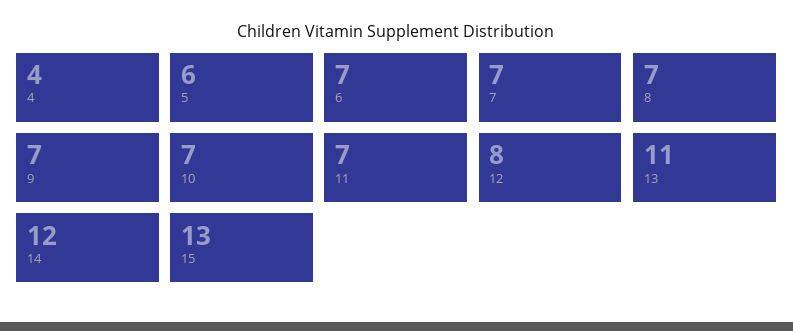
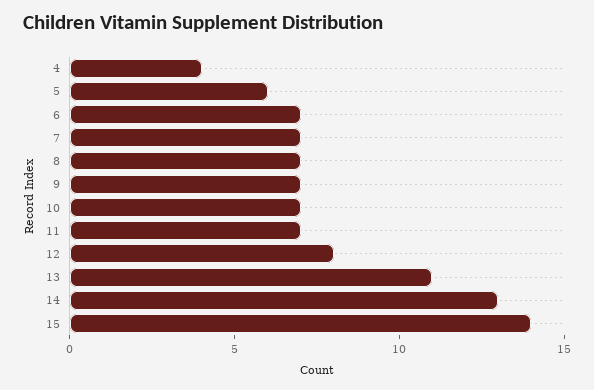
  {
    "4": 4,
    "5": 6,
    "6": 7,
    "7": 7,
    "8": 7,
    "9": 7,
    "10": 7,
    "11": 7,
    "12": 8,
    "13": 11,
-   "14": 12,
+   "14": 13,
-   "15": 13
+   "15": 14
  }

